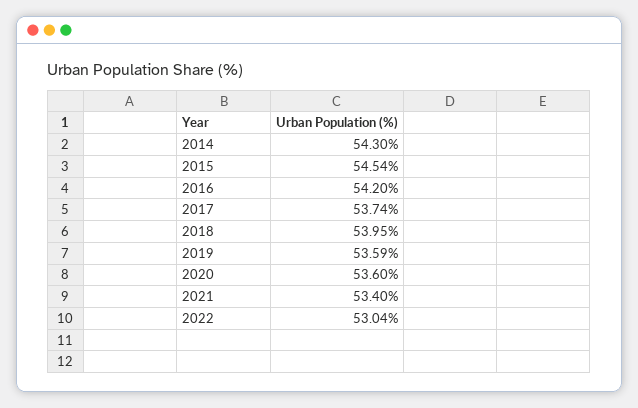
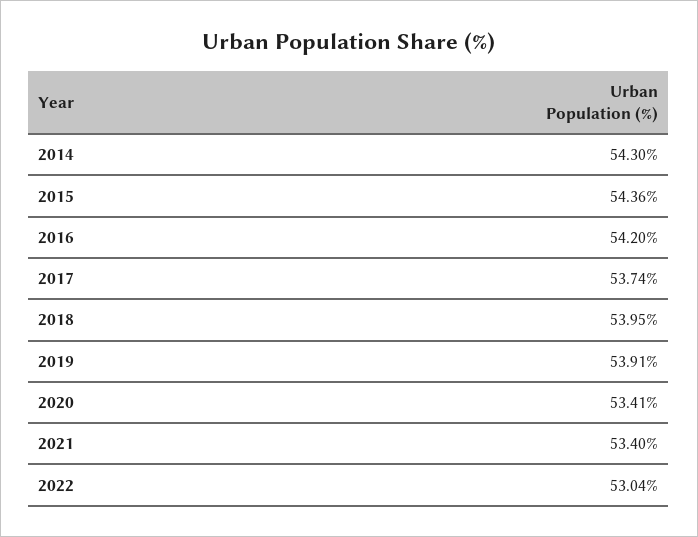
  {
    "2014": 54.3,
-   "2015": 54.54,
+   "2015": 54.36,
    "2016": 54.2,
    "2017": 53.74,
    "2018": 53.95,
-   "2019": 53.59,
+   "2019": 53.91,
-   "2020": 53.6,
+   "2020": 53.41,
    "2021": 53.4,
    "2022": 53.04
  }

